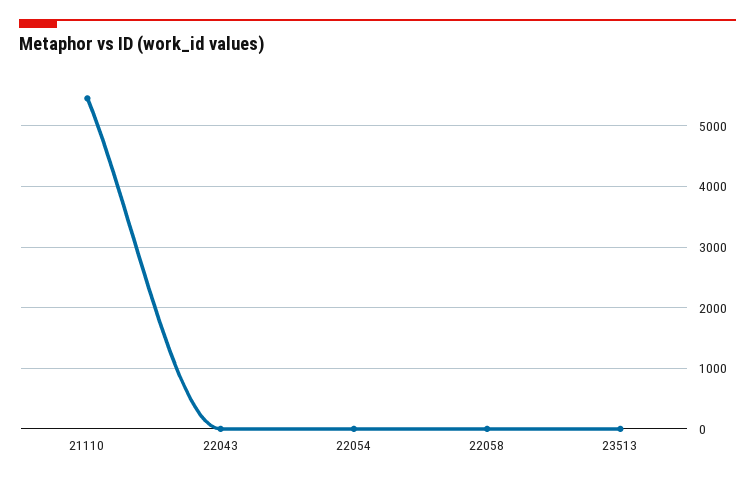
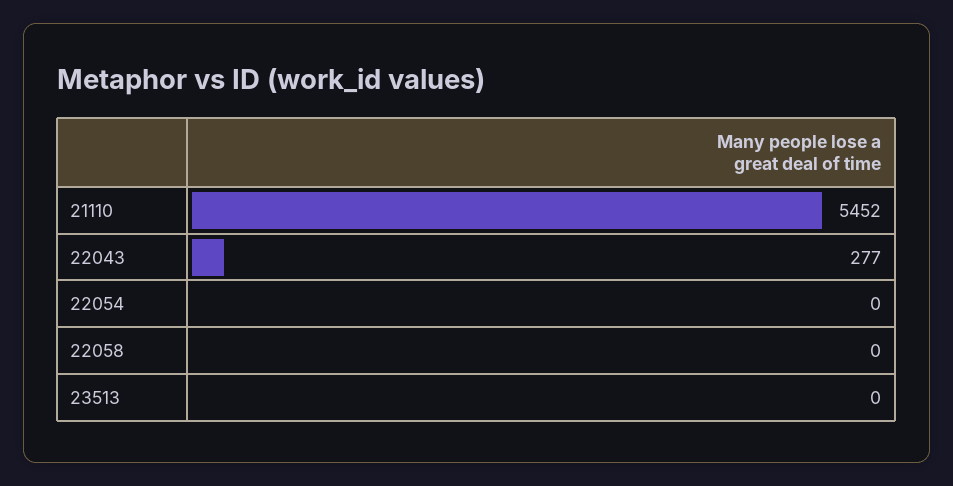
  {
    "21110": 5452,
-   "22043": 0,
+   "22043": 277,
    "22054": 0,
    "22058": 0,
    "23513": 0
  }

